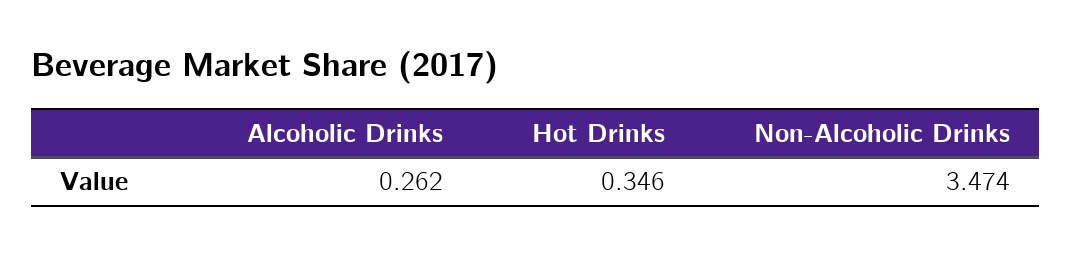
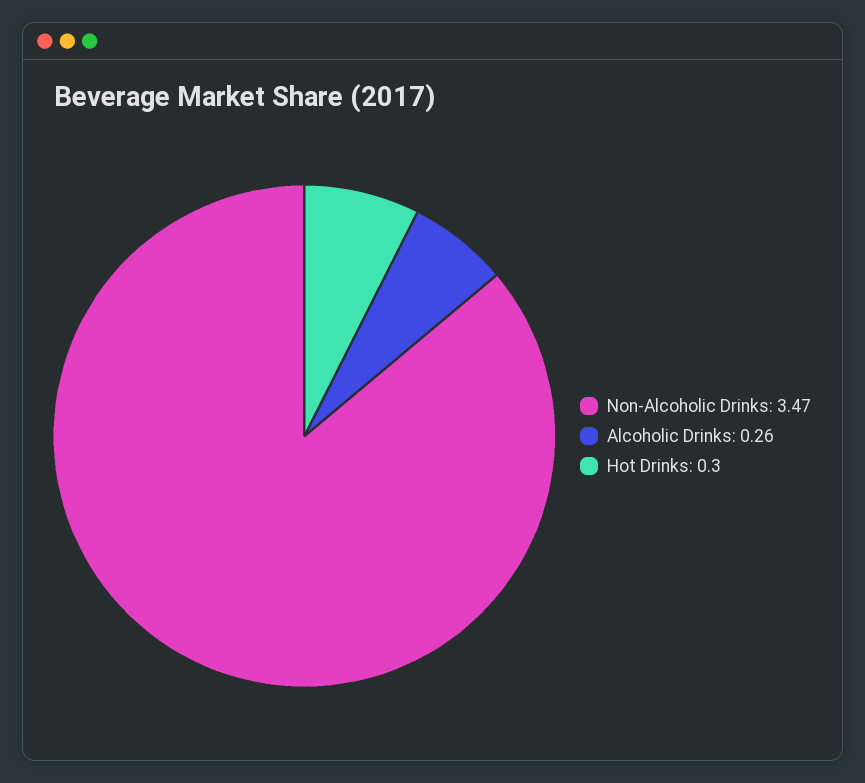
  {
    "Alcoholic Drinks": 0.262,
-   "Hot Drinks": 0.346,
+   "Hot Drinks": 0.3,
    "Non-Alcoholic Drinks": 3.474
  }

